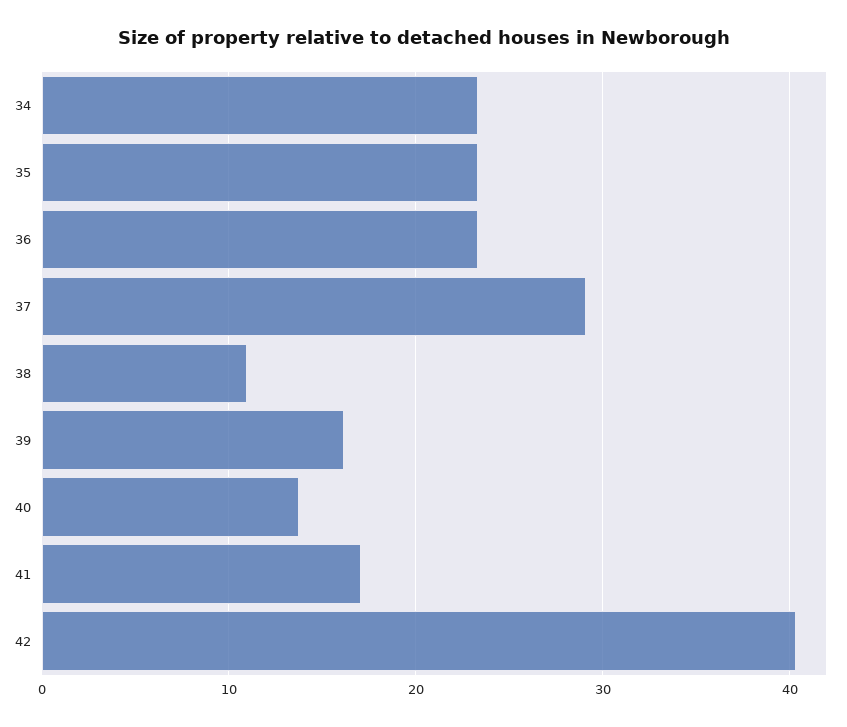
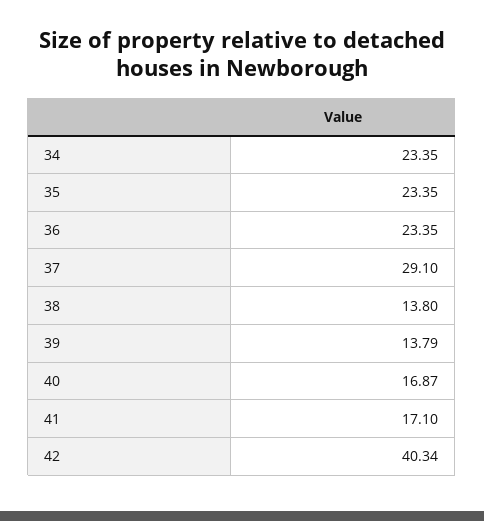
  {
    "34": 23.35,
    "35": 23.35,
    "36": 23.35,
    "37": 29.1,
-   "38": 11,
+   "38": 13.8,
-   "39": 16,
+   "39": 13.79,
-   "40": 14,
+   "40": 16.87,
    "41": 17.1,
    "42": 40.34
  }

